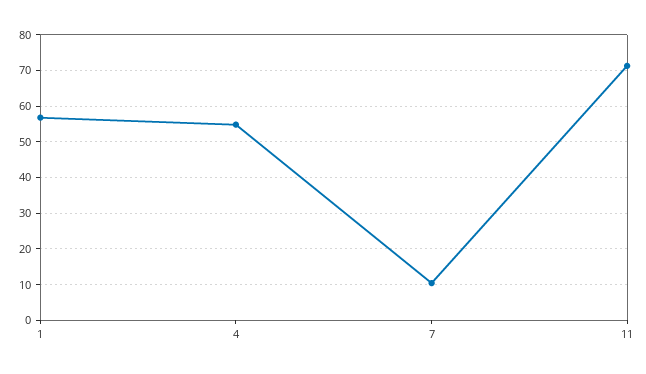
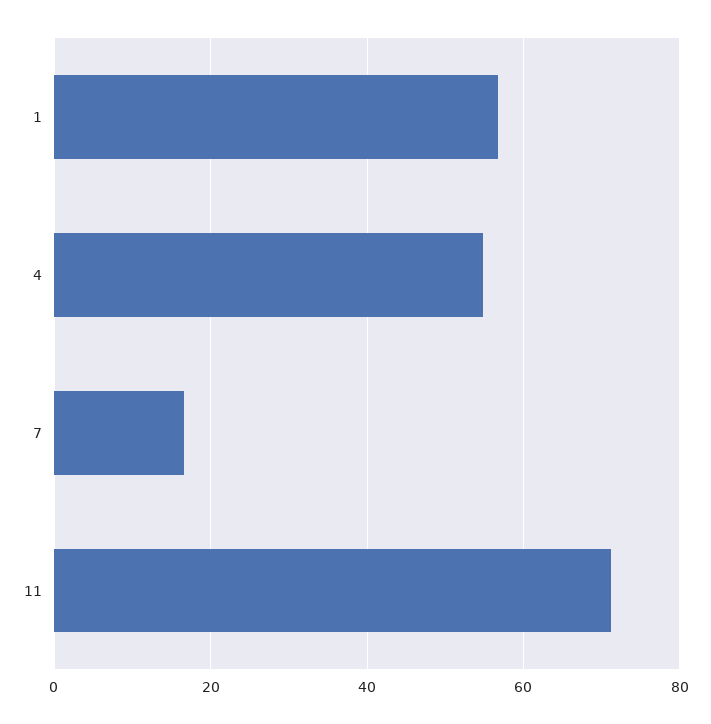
  {
    "1": 56,
    "4": 54,
-   "7": 10,
+   "7": 16,
    "11": 72
  }

